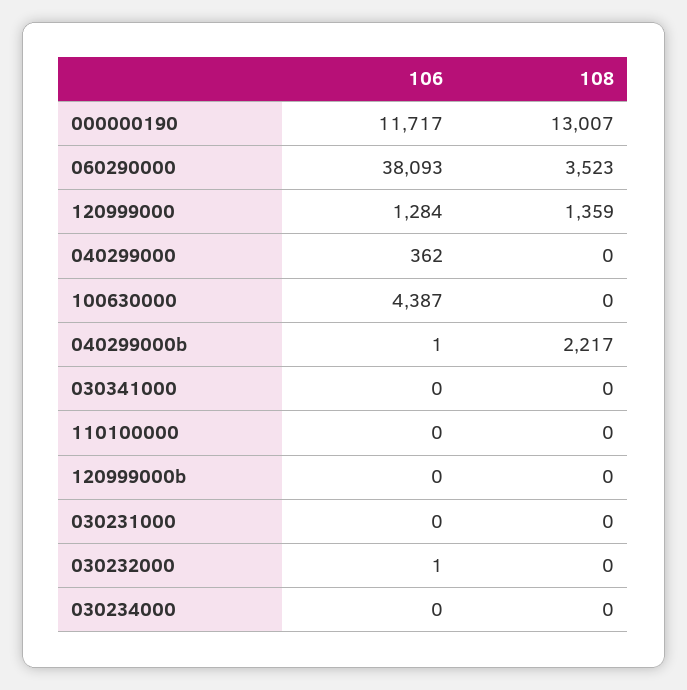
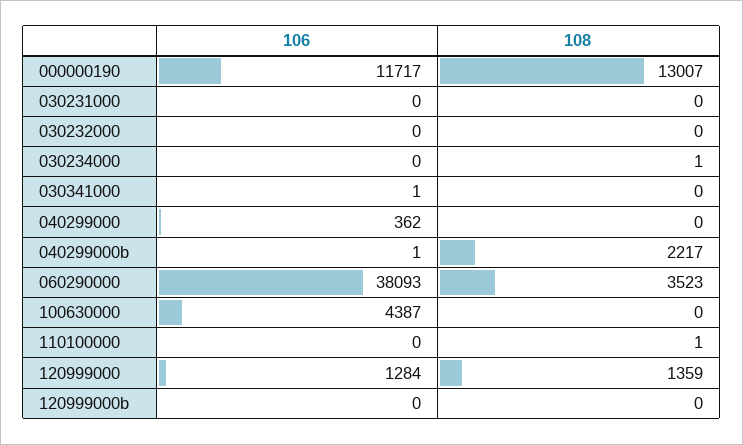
  {
    "106": {
      "000000190": 11717,
      "060290000": 38093,
      "120999000": 1284,
      "040299000": 362,
      "100630000": 4387,
      "040299000b": 1,
-     "030341000": 0,
+     "030341000": 1,
      "110100000": 0,
      "120999000b": 0,
      "030231000": 0,
-     "030232000": 1,
+     "030232000": 0,
      "030234000": 0
    },
    "108": {
      "000000190": 13007,
      "060290000": 3523,
      "120999000": 1359,
      "040299000": 0,
      "100630000": 0,
      "040299000b": 2217,
      "030341000": 0,
-     "110100000": 0,
+     "110100000": 1,
      "120999000b": 0,
      "030231000": 0,
      "030232000": 0,
-     "030234000": 0
+     "030234000": 1
    }
  }

